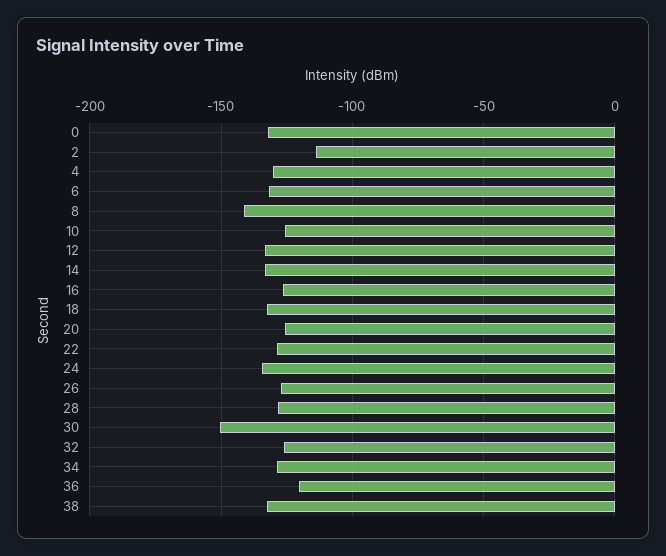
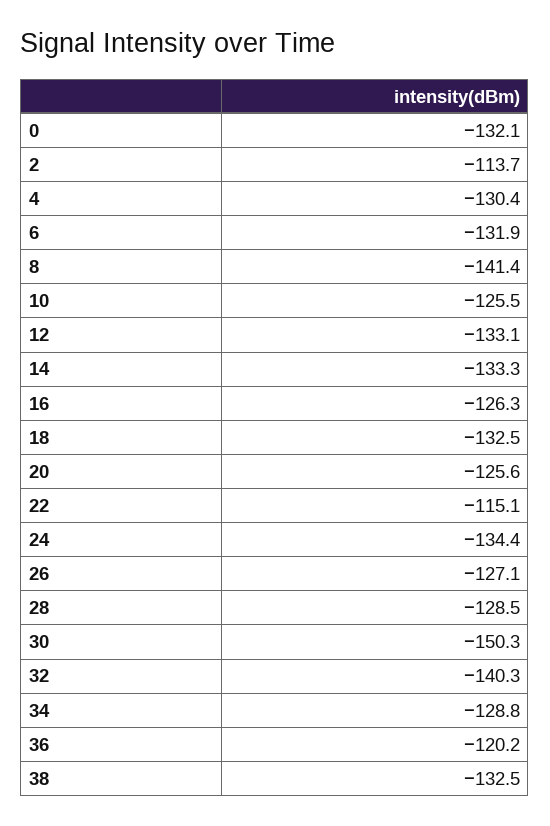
  {
    "0": -132.1,
    "2": -113.7,
    "4": -130.4,
    "6": -131.9,
    "8": -141.4,
    "10": -125.5,
    "12": -133.1,
    "14": -133.3,
    "16": -126.3,
    "18": -132.5,
    "20": -125.6,
-   "22": -130,
+   "22": -115.1,
    "24": -134.4,
    "26": -127.1,
    "28": -128.5,
    "30": -150.3,
-   "32": -125,
+   "32": -140.3,
    "34": -128.8,
    "36": -120.2,
    "38": -132.5
  }

